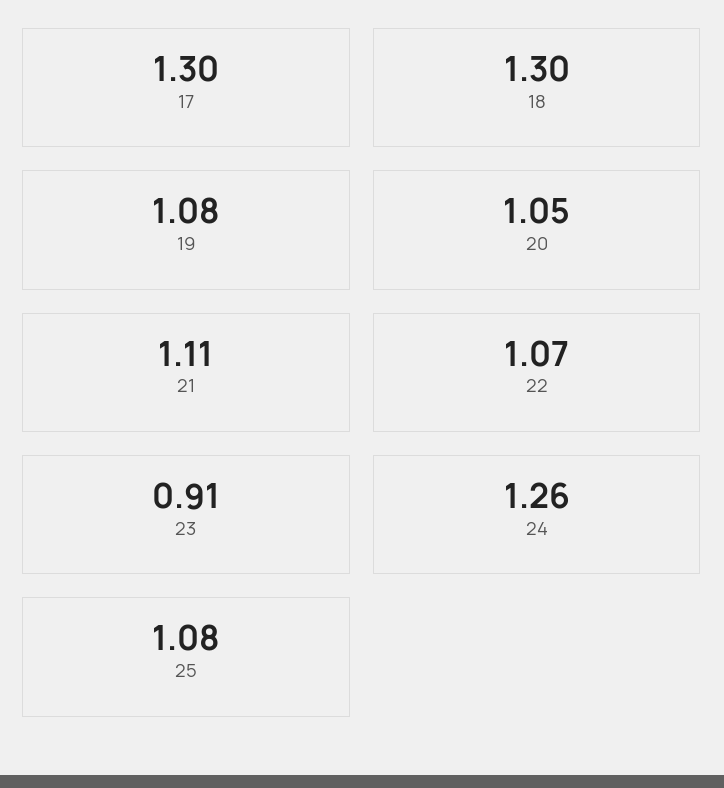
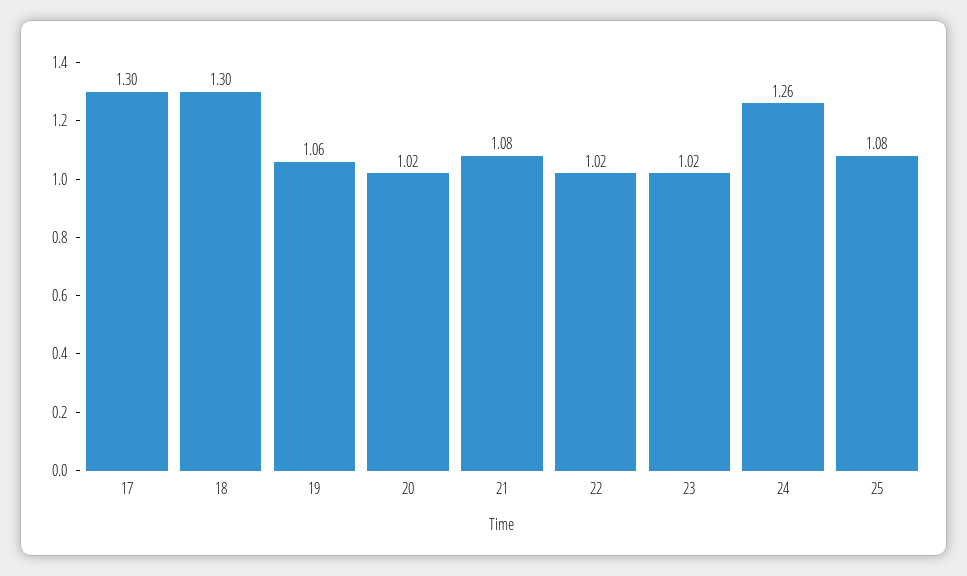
  {
    "17": 1.3,
    "18": 1.3,
-   "19": 1.08,
+   "19": 1.06,
-   "20": 1.05,
+   "20": 1.02,
-   "21": 1.11,
+   "21": 1.08,
-   "22": 1.07,
+   "22": 1.02,
-   "23": 0.91,
+   "23": 1.02,
    "24": 1.26,
    "25": 1.08
  }

